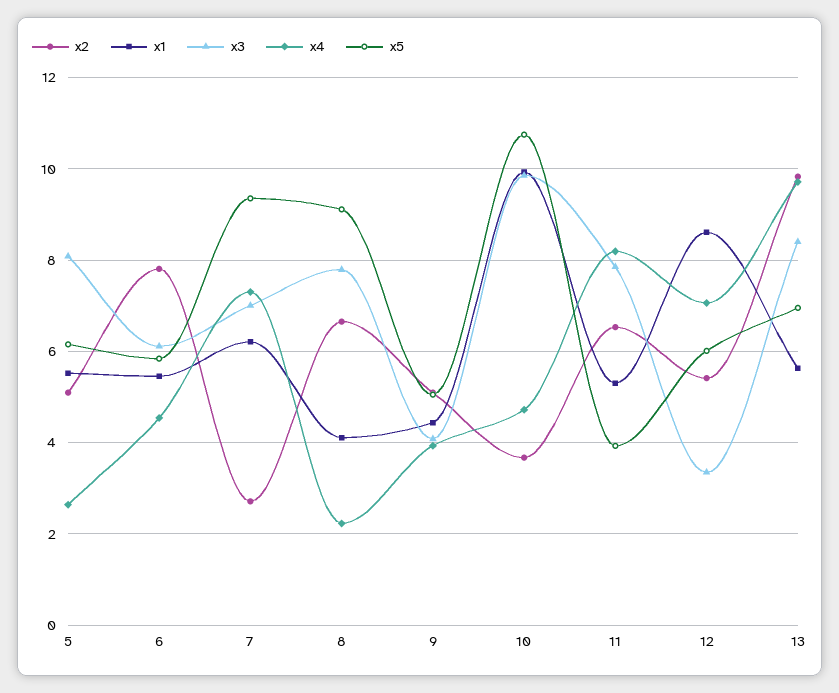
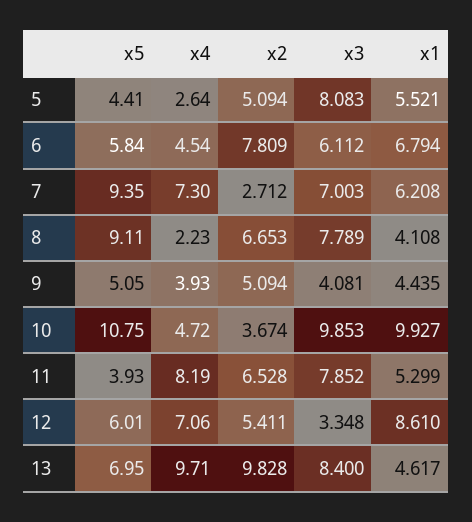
  {
    "x2": {
      "5": 5.094,
      "6": 7.809,
      "7": 2.712,
      "8": 6.653,
      "9": 5.094,
      "10": 3.674,
      "11": 6.528,
      "12": 5.411,
      "13": 9.828
    },
    "x1": {
      "5": 5.521,
-     "6": 5.4,
+     "6": 6.794,
      "7": 6.208,
      "8": 4.108,
      "9": 4.435,
      "10": 9.927,
      "11": 5.299,
      "12": 8.61,
-     "13": 5.6
+     "13": 4.617
    },
    "x3": {
      "5": 8.083,
      "6": 6.112,
      "7": 7.003,
      "8": 7.789,
      "9": 4.081,
      "10": 9.853,
      "11": 7.852,
      "12": 3.348,
      "13": 8.4
    },
    "x4": {
      "5": 2.64,
      "6": 4.54,
      "7": 7.3,
      "8": 2.23,
      "9": 3.93,
      "10": 4.72,
      "11": 8.19,
      "12": 7.06,
      "13": 9.71
    },
    "x5": {
-     "5": 6.2,
+     "5": 4.41,
      "6": 5.84,
      "7": 9.35,
      "8": 9.11,
      "9": 5.05,
      "10": 10.75,
      "11": 3.93,
      "12": 6.01,
      "13": 6.95
    }
  }

